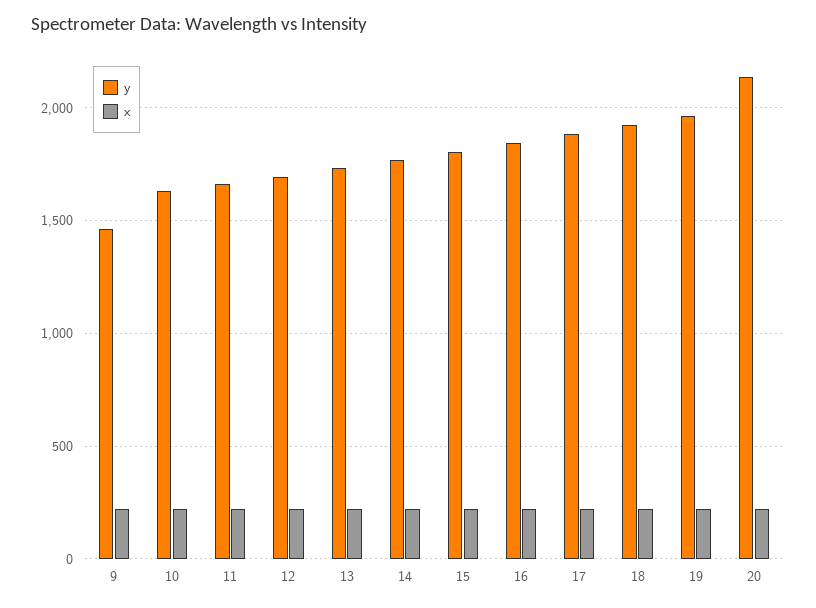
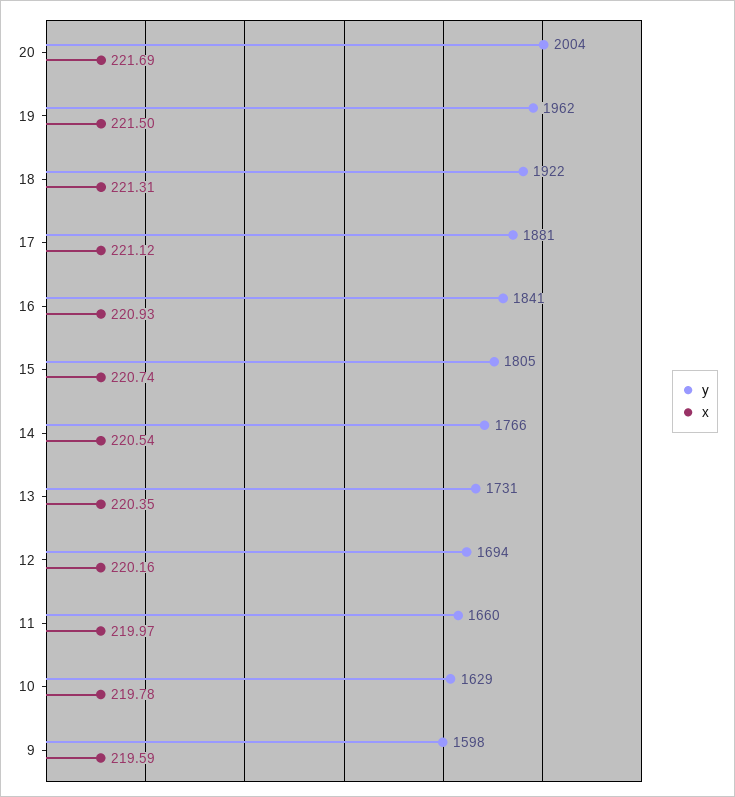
  {
    "y": {
-     "9": 1450,
+     "9": 1598,
      "10": 1629,
      "11": 1660,
      "12": 1694,
      "13": 1731,
      "14": 1766,
      "15": 1805,
      "16": 1841,
      "17": 1881,
      "18": 1922,
      "19": 1962,
-     "20": 2150
+     "20": 2004
    },
    "x": {
      "9": 219.59,
      "10": 219.78,
      "11": 219.97,
      "12": 220.16,
      "13": 220.35,
      "14": 220.54,
      "15": 220.74,
      "16": 220.93,
      "17": 221.12,
      "18": 221.31,
      "19": 221.5,
      "20": 221.69
    }
  }

